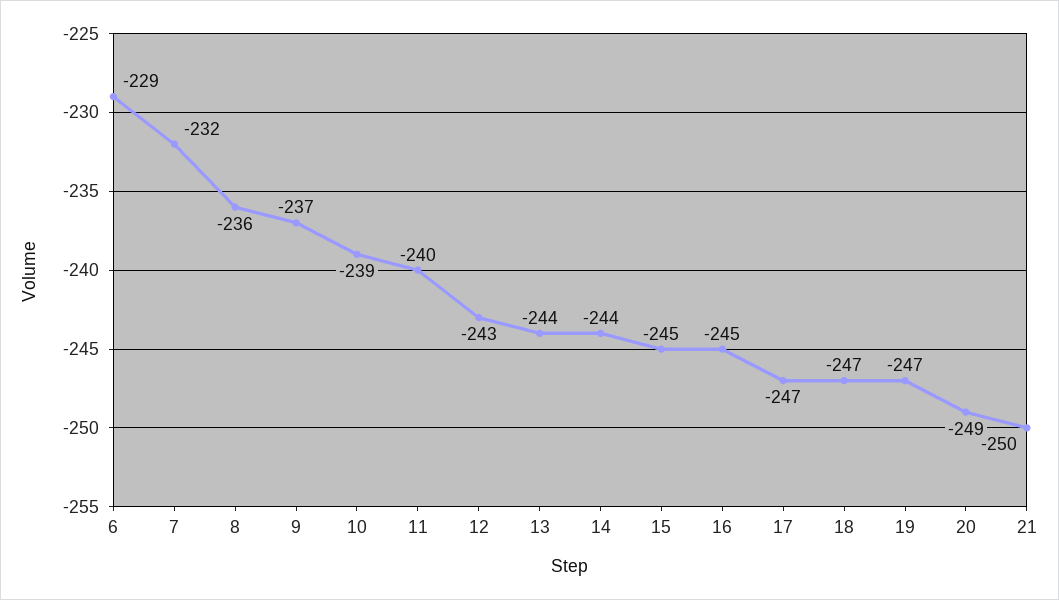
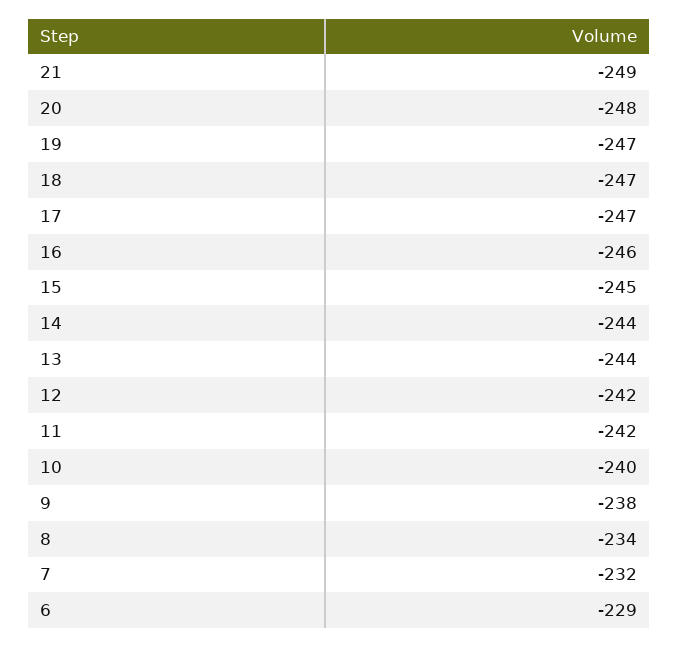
  {
    "6": -229,
    "7": -232,
-   "8": -236,
+   "8": -234,
-   "9": -237,
+   "9": -238,
-   "10": -239,
+   "10": -240,
-   "11": -240,
+   "11": -242,
-   "12": -243,
+   "12": -242,
    "13": -244,
    "14": -244,
    "15": -245,
-   "16": -245,
+   "16": -246,
    "17": -247,
    "18": -247,
    "19": -247,
-   "20": -249,
+   "20": -248,
-   "21": -250
+   "21": -249
  }

